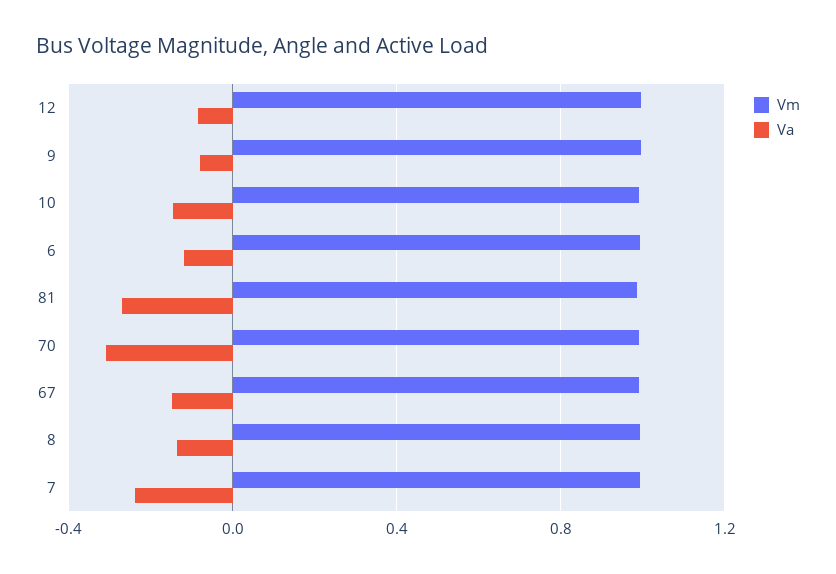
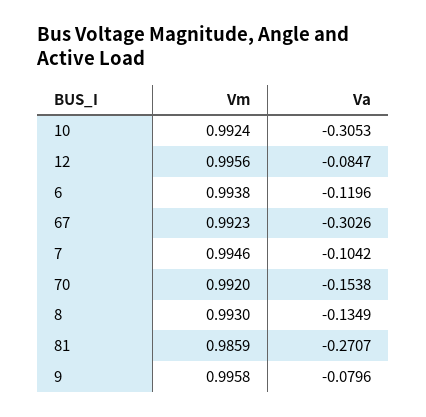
  {
    "Vm": {
      "12": 0.9956,
      "9": 0.9958,
      "10": 0.9924,
      "6": 0.9938,
      "81": 0.9859,
      "70": 0.992,
      "67": 0.9923,
      "8": 0.993,
      "7": 0.9946
    },
    "Va": {
      "12": -0.0847,
      "9": -0.0796,
-     "10": -0.15,
+     "10": -0.3053,
      "6": -0.1196,
      "81": -0.2707,
-     "70": -0.3,
+     "70": -0.1538,
-     "67": -0.15,
+     "67": -0.3026,
      "8": -0.1349,
-     "7": -0.25
+     "7": -0.1042
    }
  }

